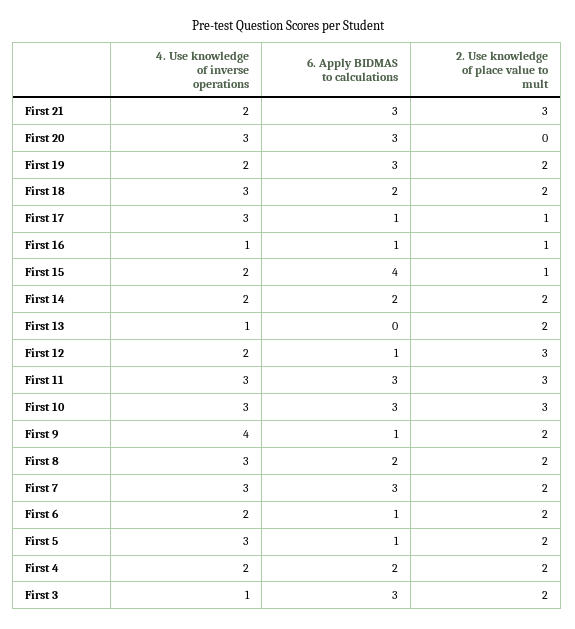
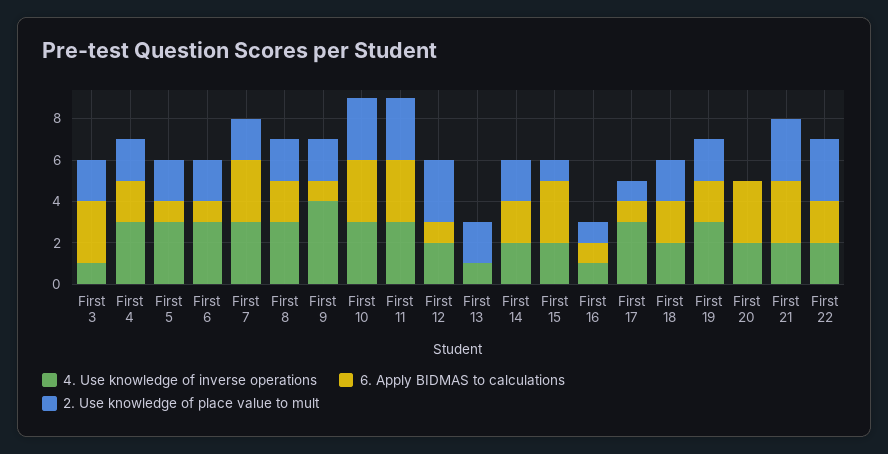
  {
    "4. Use knowledge of inverse operations": {
      "First 21": 2,
-     "First 20": 3,
+     "First 20": 2,
-     "First 19": 2,
+     "First 19": 3,
-     "First 18": 3,
+     "First 18": 2,
      "First 17": 3,
      "First 16": 1,
      "First 15": 2,
      "First 14": 2,
      "First 13": 1,
      "First 12": 2,
      "First 11": 3,
      "First 10": 3,
      "First 9": 4,
      "First 8": 3,
      "First 7": 3,
-     "First 6": 2,
+     "First 6": 3,
      "First 5": 3,
-     "First 4": 2,
+     "First 4": 3,
-     "First 3": 1
+     "First 3": 1,
+     "First 22": 2
    },
    "6. Apply BIDMAS to calculations": {
      "First 21": 3,
      "First 20": 3,
-     "First 19": 3,
+     "First 19": 2,
      "First 18": 2,
      "First 17": 1,
      "First 16": 1,
-     "First 15": 4,
+     "First 15": 3,
      "First 14": 2,
      "First 13": 0,
      "First 12": 1,
      "First 11": 3,
      "First 10": 3,
      "First 9": 1,
      "First 8": 2,
      "First 7": 3,
      "First 6": 1,
      "First 5": 1,
      "First 4": 2,
-     "First 3": 3
+     "First 3": 3,
+     "First 22": 2
    },
    "2. Use knowledge of place value to mult": {
      "First 21": 3,
      "First 20": 0,
      "First 19": 2,
      "First 18": 2,
      "First 17": 1,
      "First 16": 1,
      "First 15": 1,
      "First 14": 2,
      "First 13": 2,
      "First 12": 3,
      "First 11": 3,
      "First 10": 3,
      "First 9": 2,
      "First 8": 2,
      "First 7": 2,
      "First 6": 2,
      "First 5": 2,
      "First 4": 2,
-     "First 3": 2
+     "First 3": 2,
+     "First 22": 3
    }
  }

